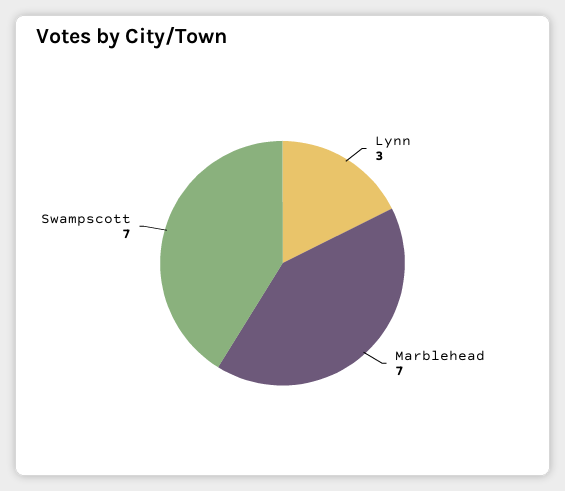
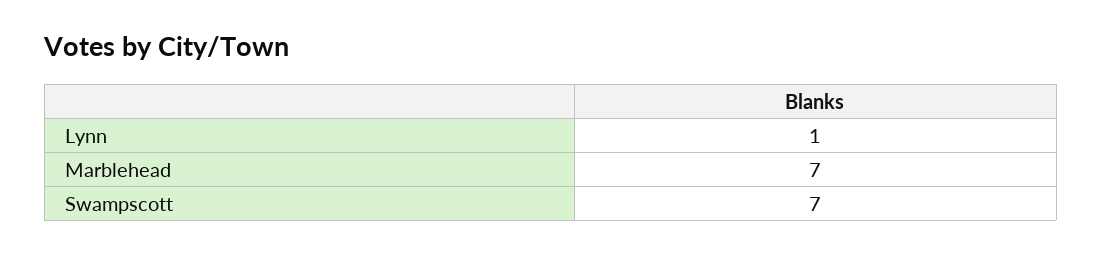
  {
-   "Lynn": 3,
+   "Lynn": 1,
    "Marblehead": 7,
    "Swampscott": 7
  }

